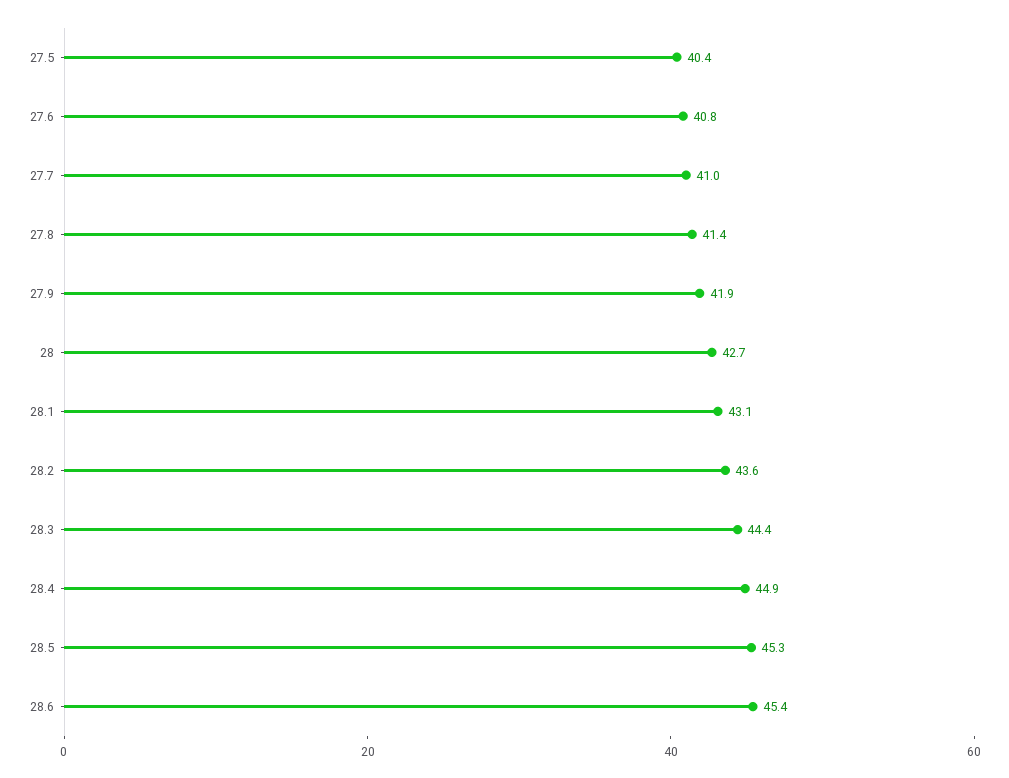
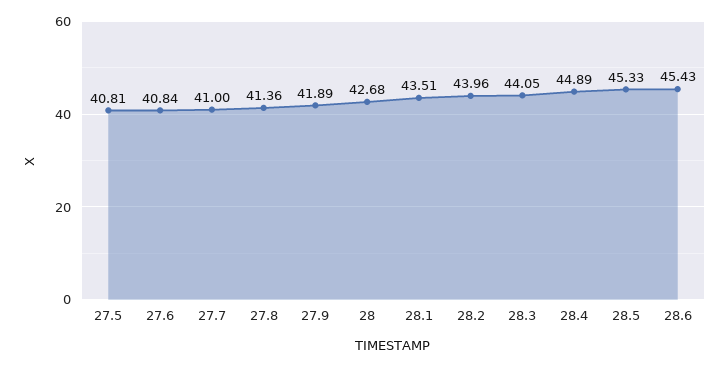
  {
-   "27.5": 40.4,
+   "27.5": 40.81,
    "27.6": 40.84,
    "27.7": 41,
    "27.8": 41.36,
    "27.9": 41.89,
    "28": 42.68,
-   "28.1": 43.1,
+   "28.1": 43.51,
-   "28.2": 43.6,
+   "28.2": 43.96,
-   "28.3": 44.4,
+   "28.3": 44.05,
    "28.4": 44.89,
    "28.5": 45.33,
    "28.6": 45.43
  }

